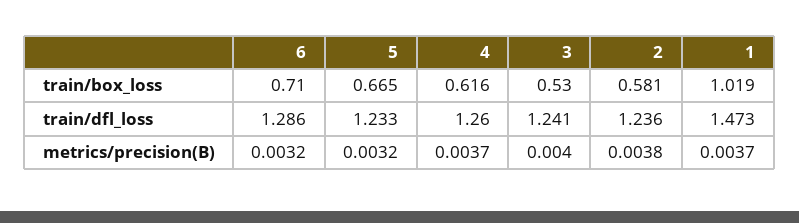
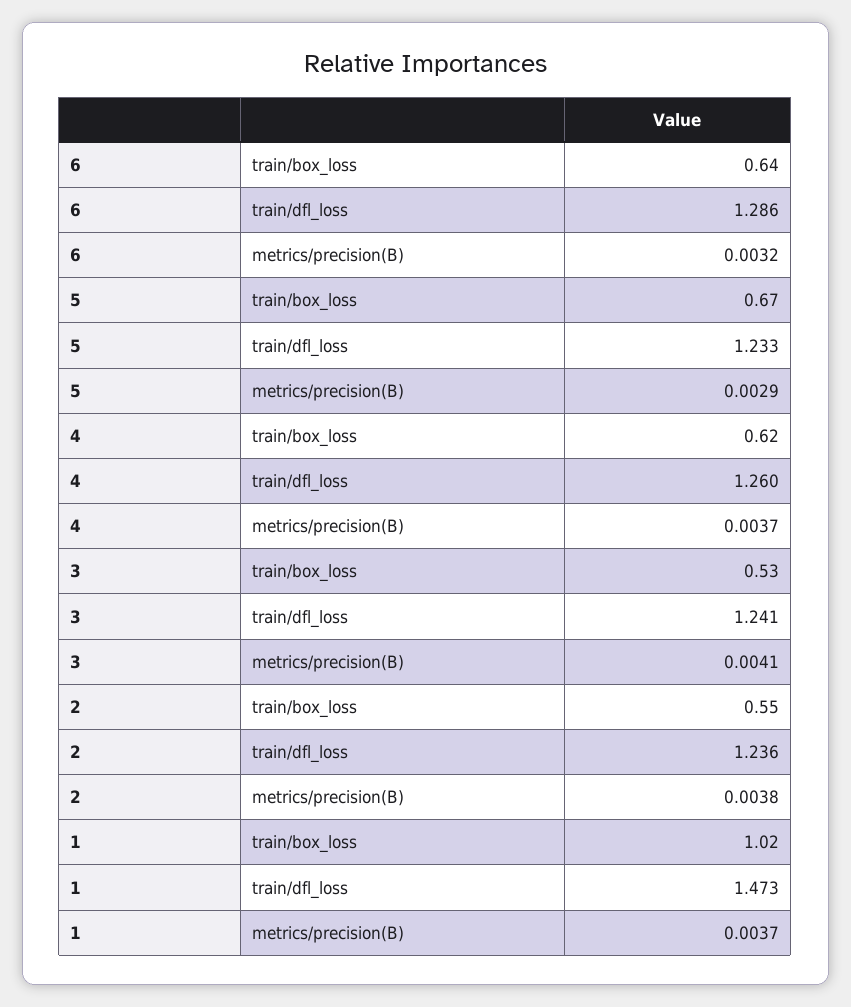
  {
    "6": {
-     "train/box_loss": 0.71,
+     "train/box_loss": 0.64,
      "train/dfl_loss": 1.286,
      "metrics/precision(B)": 0.0032
    },
    "5": {
      "train/box_loss": 0.665,
      "train/dfl_loss": 1.233,
-     "metrics/precision(B)": 0.0032
+     "metrics/precision(B)": 0.0029
    },
    "4": {
      "train/box_loss": 0.616,
      "train/dfl_loss": 1.26,
      "metrics/precision(B)": 0.0037
    },
    "3": {
      "train/box_loss": 0.53,
      "train/dfl_loss": 1.241,
-     "metrics/precision(B)": 0.004
+     "metrics/precision(B)": 0.0041
    },
    "2": {
-     "train/box_loss": 0.581,
+     "train/box_loss": 0.55,
      "train/dfl_loss": 1.236,
      "metrics/precision(B)": 0.0038
    },
    "1": {
      "train/box_loss": 1.019,
      "train/dfl_loss": 1.473,
      "metrics/precision(B)": 0.0037
    }
  }

